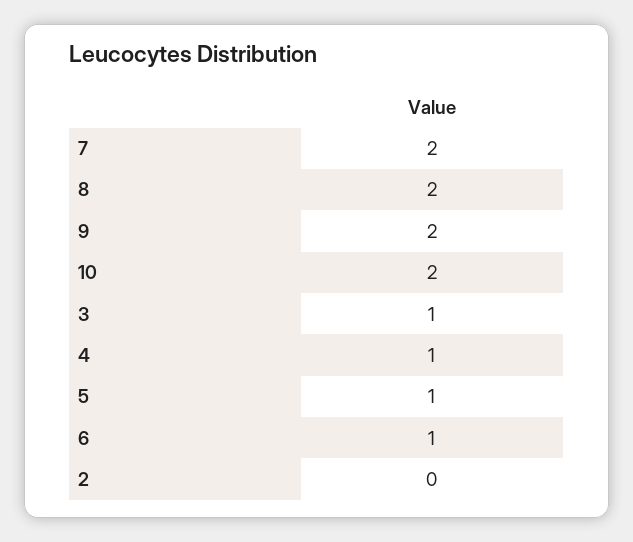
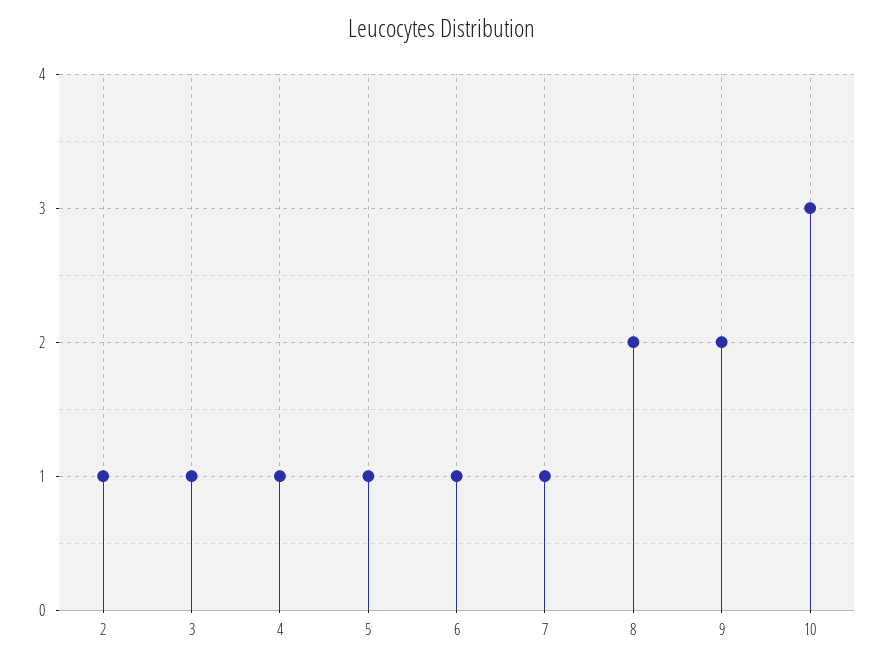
  {
-   "7": 2,
+   "7": 1,
    "8": 2,
    "9": 2,
-   "10": 2,
+   "10": 3,
    "3": 1,
    "4": 1,
    "5": 1,
    "6": 1,
-   "2": 0
+   "2": 1
  }

